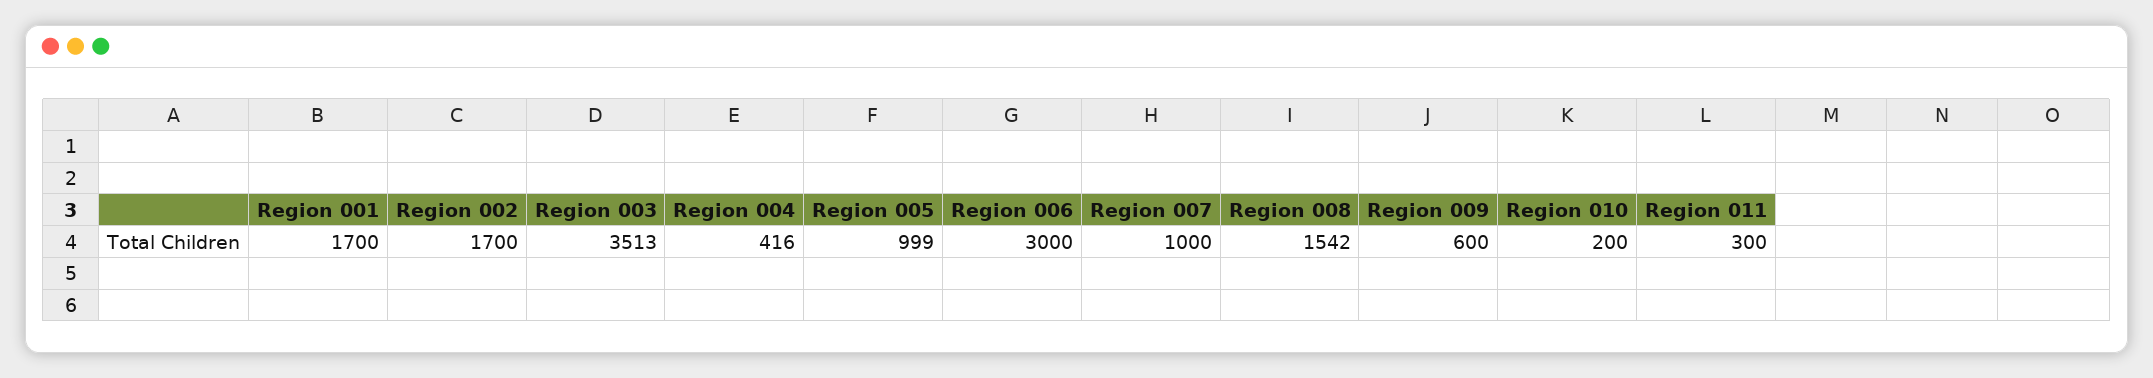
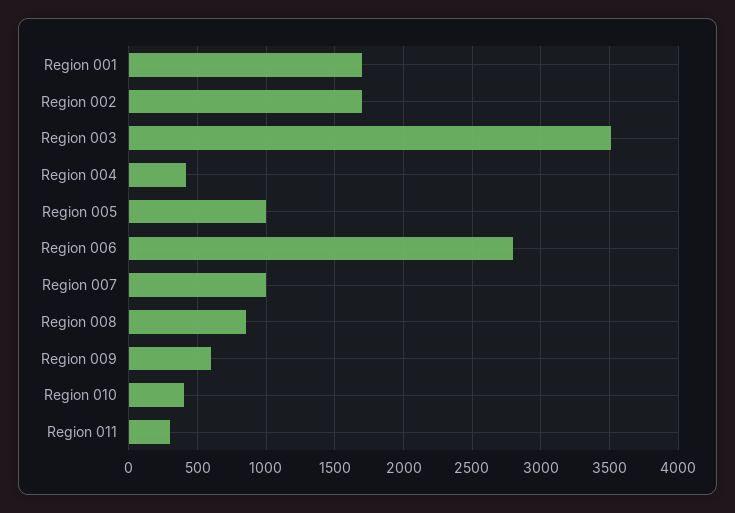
  {
    "Region 001": 1700,
    "Region 002": 1700,
    "Region 003": 3513,
    "Region 004": 416,
    "Region 005": 999,
-   "Region 006": 3000,
+   "Region 006": 2800,
    "Region 007": 1000,
-   "Region 008": 1542,
+   "Region 008": 850,
    "Region 009": 600,
-   "Region 010": 200,
+   "Region 010": 400,
    "Region 011": 300
  }

